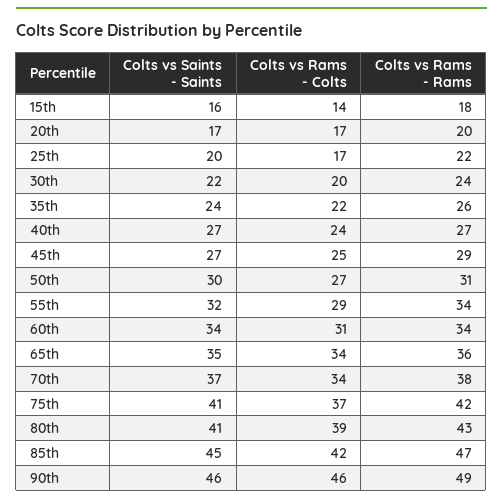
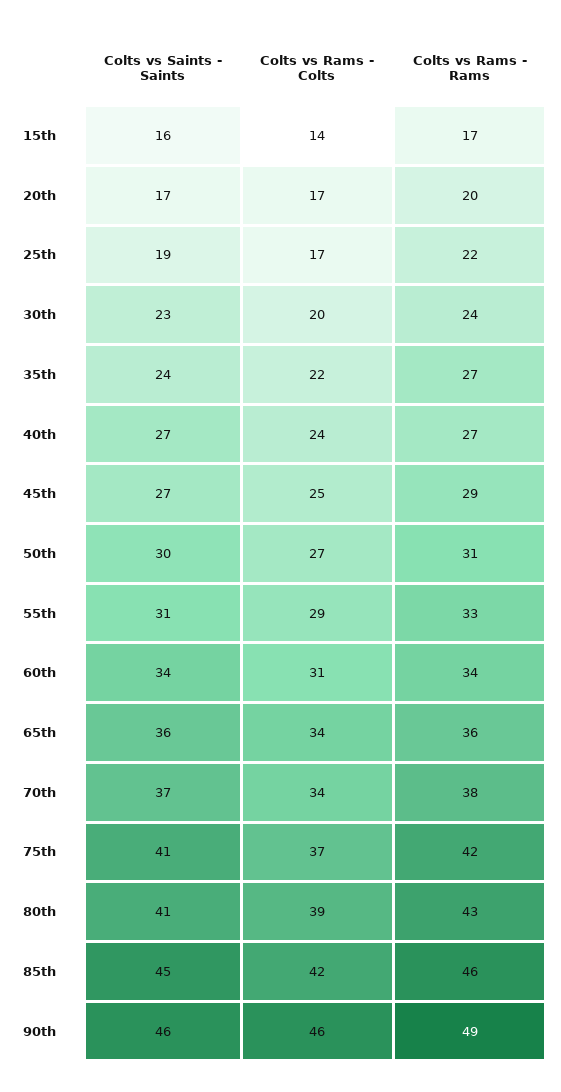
  {
    "Colts vs Saints - Saints": {
      "15th": 16,
      "20th": 17,
-     "25th": 20,
+     "25th": 19,
-     "30th": 22,
+     "30th": 23,
      "35th": 24,
      "40th": 27,
      "45th": 27,
      "50th": 30,
-     "55th": 32,
+     "55th": 31,
      "60th": 34,
-     "65th": 35,
+     "65th": 36,
      "70th": 37,
      "75th": 41,
      "80th": 41,
      "85th": 45,
      "90th": 46
    },
    "Colts vs Rams - Colts": {
      "15th": 14,
      "20th": 17,
      "25th": 17,
      "30th": 20,
      "35th": 22,
      "40th": 24,
      "45th": 25,
      "50th": 27,
      "55th": 29,
      "60th": 31,
      "65th": 34,
      "70th": 34,
      "75th": 37,
      "80th": 39,
      "85th": 42,
      "90th": 46
    },
    "Colts vs Rams - Rams": {
-     "15th": 18,
+     "15th": 17,
      "20th": 20,
      "25th": 22,
      "30th": 24,
-     "35th": 26,
+     "35th": 27,
      "40th": 27,
      "45th": 29,
      "50th": 31,
-     "55th": 34,
+     "55th": 33,
      "60th": 34,
      "65th": 36,
      "70th": 38,
      "75th": 42,
      "80th": 43,
-     "85th": 47,
+     "85th": 46,
      "90th": 49
    }
  }

